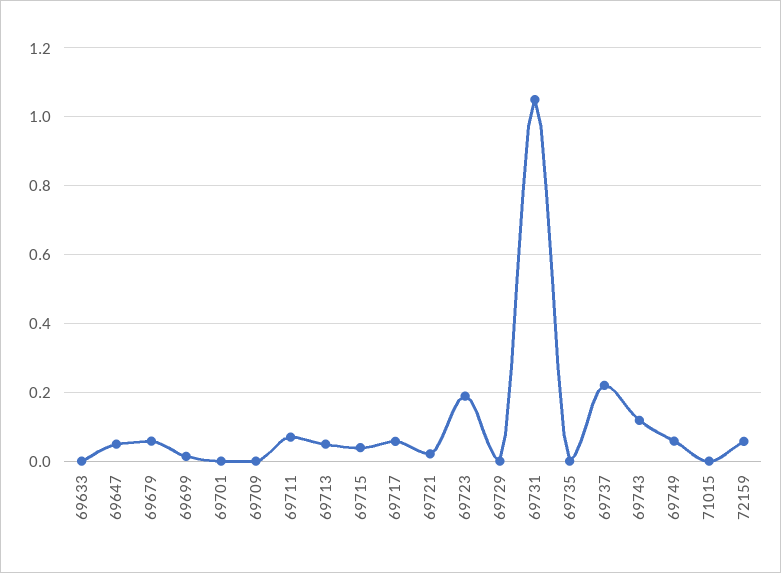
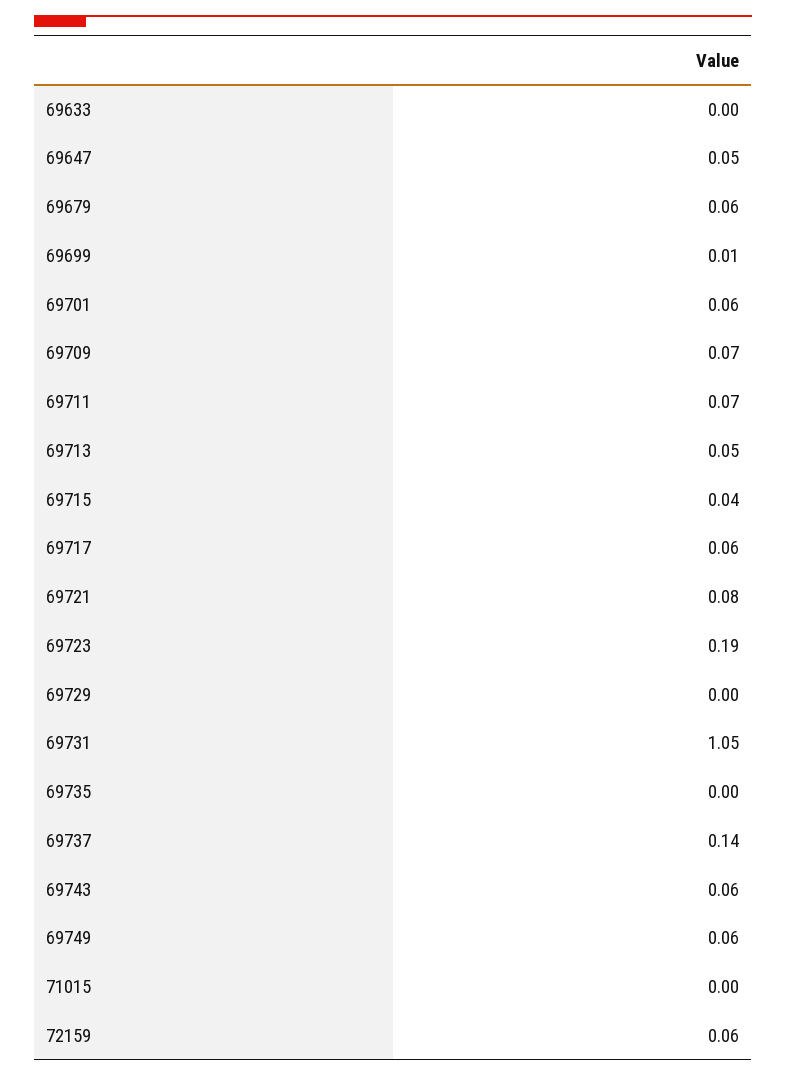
  {
    "69633": 0,
    "69647": 0.05,
    "69679": 0.06,
    "69699": 0.01,
-   "69701": 0,
+   "69701": 0.06,
-   "69709": 0,
+   "69709": 0.07,
    "69711": 0.07,
    "69713": 0.05,
    "69715": 0.04,
    "69717": 0.06,
-   "69721": 0.02,
+   "69721": 0.08,
    "69723": 0.19,
    "69729": 0,
    "69731": 1.05,
    "69735": 0,
-   "69737": 0.22,
+   "69737": 0.14,
-   "69743": 0.12,
+   "69743": 0.06,
    "69749": 0.06,
    "71015": 0,
    "72159": 0.06
  }

